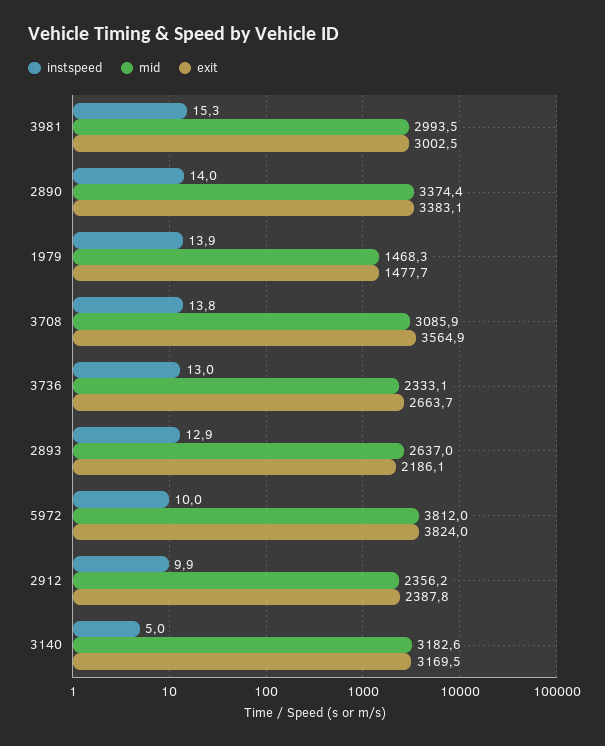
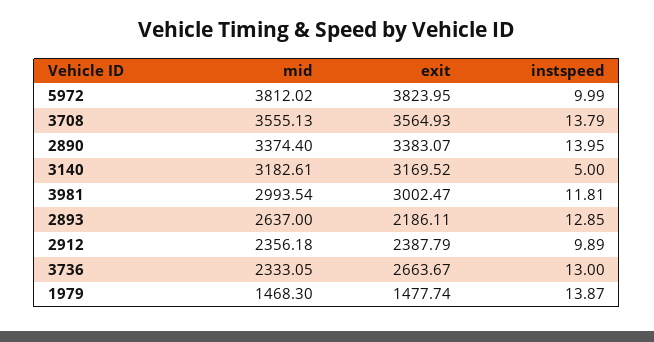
  {
    "instspeed": {
-     "3981": 15.3,
+     "3981": 11.81,
      "2890": 13.95,
      "1979": 13.87,
      "3708": 13.79,
      "3736": 13,
      "2893": 12.85,
      "5972": 9.99,
      "2912": 9.89,
      "3140": 5
    },
    "mid": {
      "3981": 2993.54,
      "2890": 3374.4,
      "1979": 1468.3,
-     "3708": 3085.9,
+     "3708": 3555.13,
      "3736": 2333.05,
      "2893": 2637,
      "5972": 3812.02,
      "2912": 2356.18,
      "3140": 3182.61
    },
    "exit": {
      "3981": 3002.47,
      "2890": 3383.07,
      "1979": 1477.74,
      "3708": 3564.93,
      "3736": 2663.67,
      "2893": 2186.11,
      "5972": 3823.95,
      "2912": 2387.79,
      "3140": 3169.52
    }
  }

